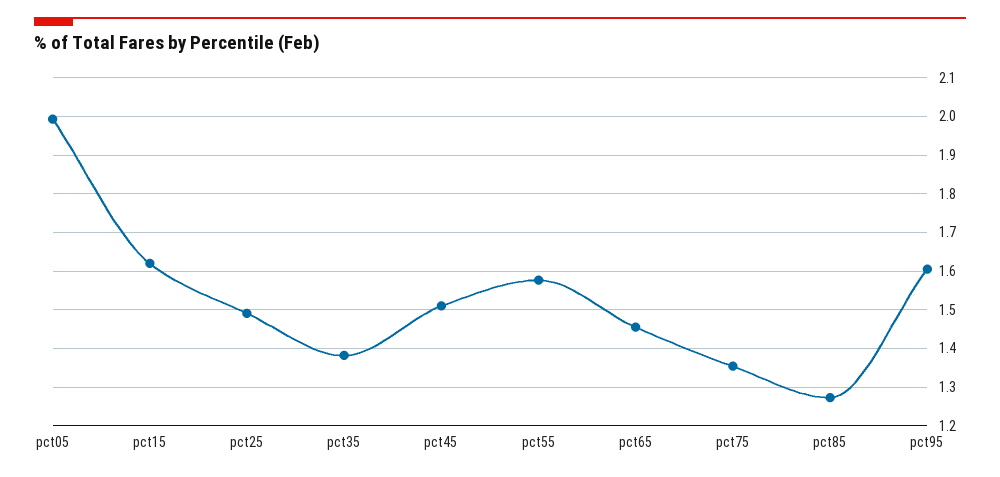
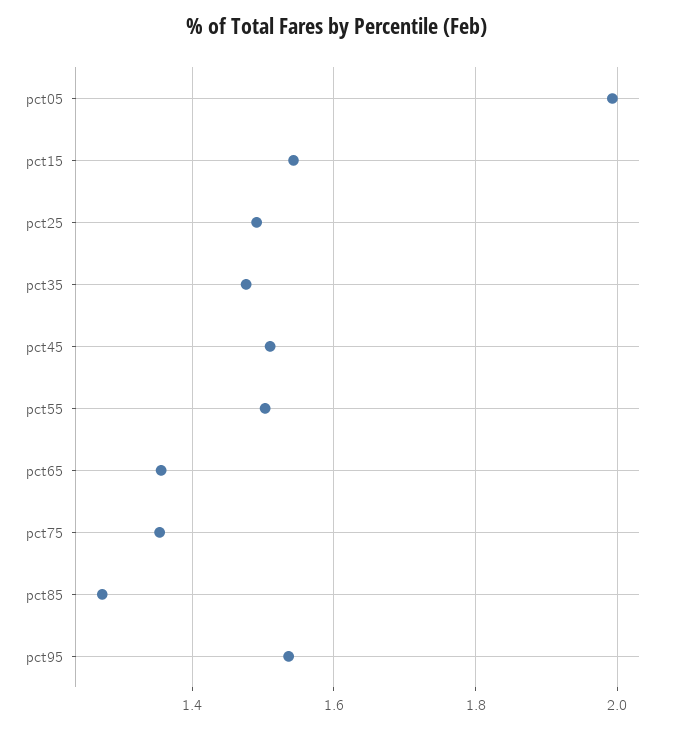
  {
    "pct05": 2,
-   "pct15": 1.62,
+   "pct15": 1.54,
    "pct25": 1.5,
-   "pct35": 1.38,
+   "pct35": 1.48,
    "pct45": 1.52,
-   "pct55": 1.58,
+   "pct55": 1.5,
-   "pct65": 1.46,
+   "pct65": 1.36,
    "pct75": 1.36,
    "pct85": 1.28,
-   "pct95": 1.6
+   "pct95": 1.54
  }

